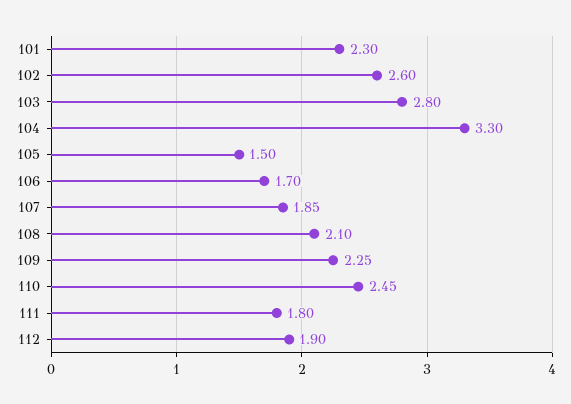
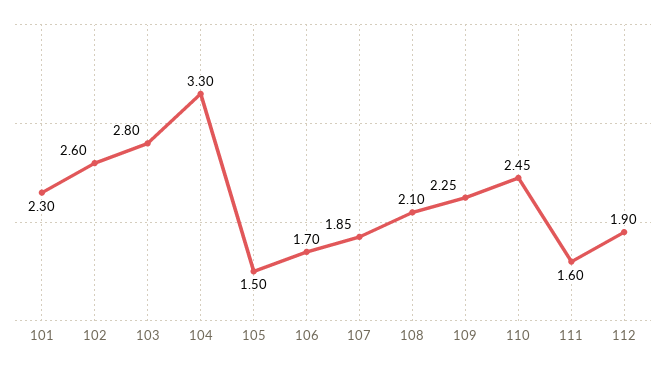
  {
    "101": 2.3,
    "102": 2.6,
    "103": 2.8,
    "104": 3.3,
    "105": 1.5,
    "106": 1.7,
    "107": 1.85,
    "108": 2.1,
    "109": 2.25,
    "110": 2.45,
-   "111": 1.8,
+   "111": 1.6,
    "112": 1.9
  }

